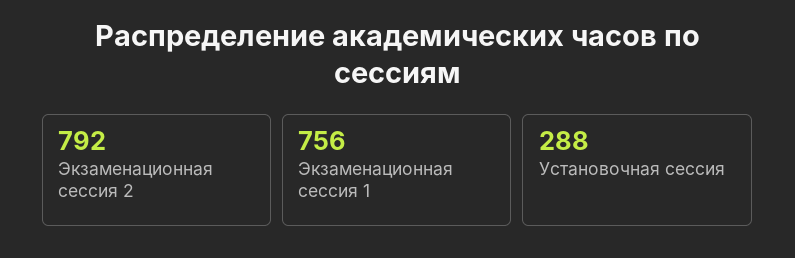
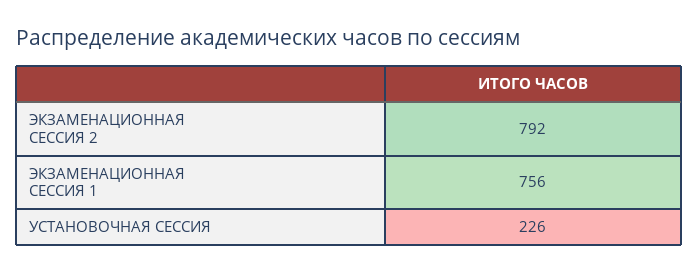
  {
    "Экзаменационная сессия 2": 792,
    "Экзаменационная сессия 1": 756,
-   "Установочная сессия": 288
+   "Установочная сессия": 226
  }

